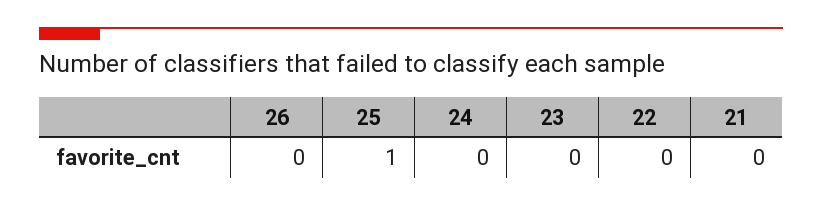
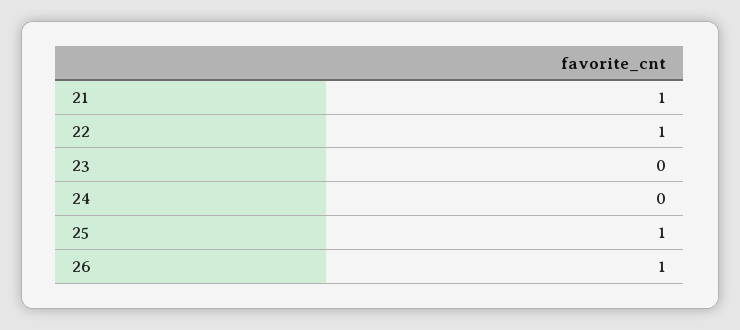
  {
-   "26": 0,
+   "26": 1,
    "25": 1,
    "24": 0,
    "23": 0,
-   "22": 0,
+   "22": 1,
-   "21": 0
+   "21": 1
  }

